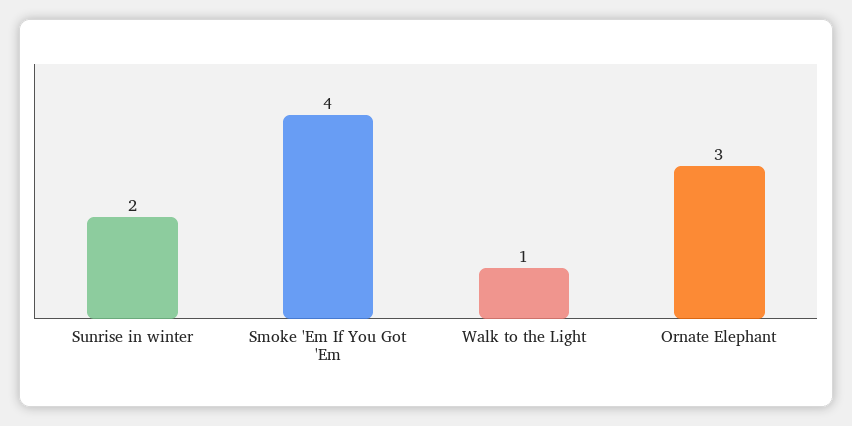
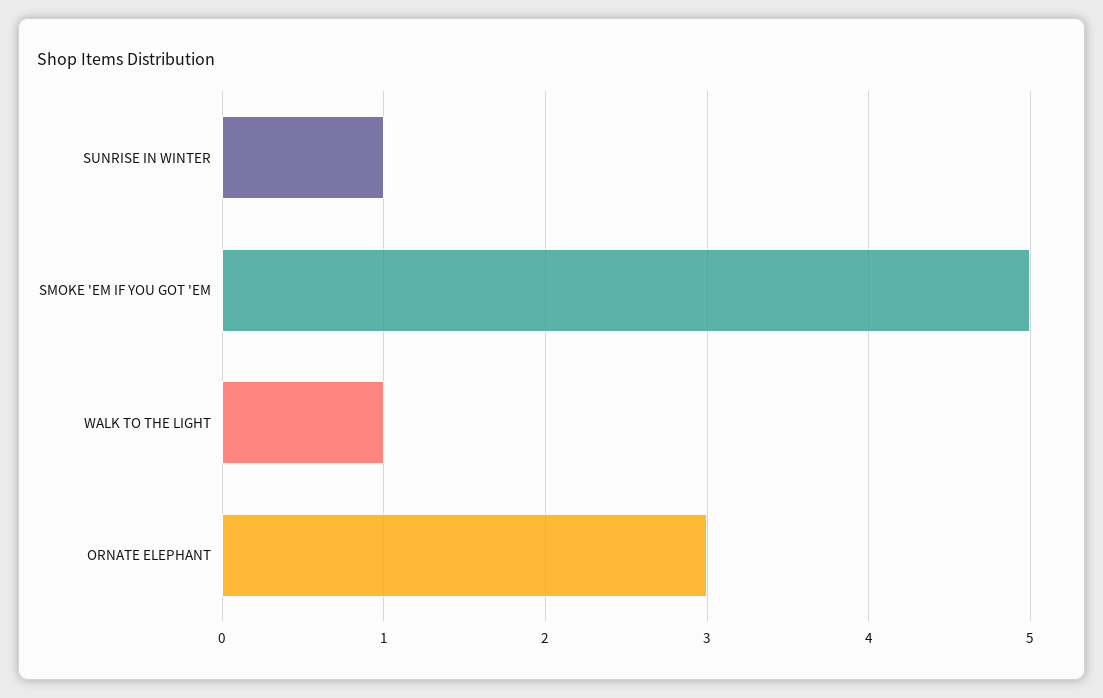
  {
-   "Sunrise in winter": 2,
+   "Sunrise in winter": 1,
-   "Smoke 'Em If You Got 'Em": 4,
+   "Smoke 'Em If You Got 'Em": 5,
    "Walk to the Light": 1,
    "Ornate Elephant": 3
  }

